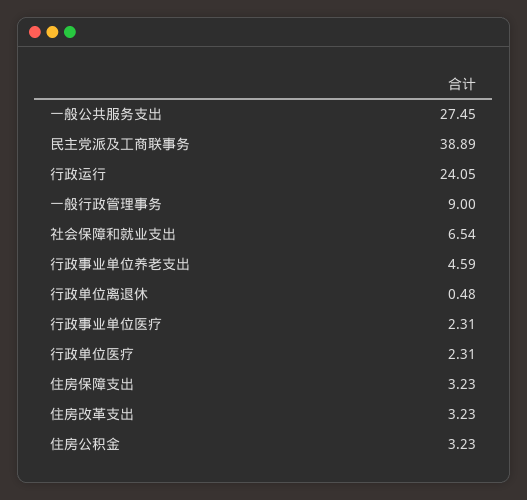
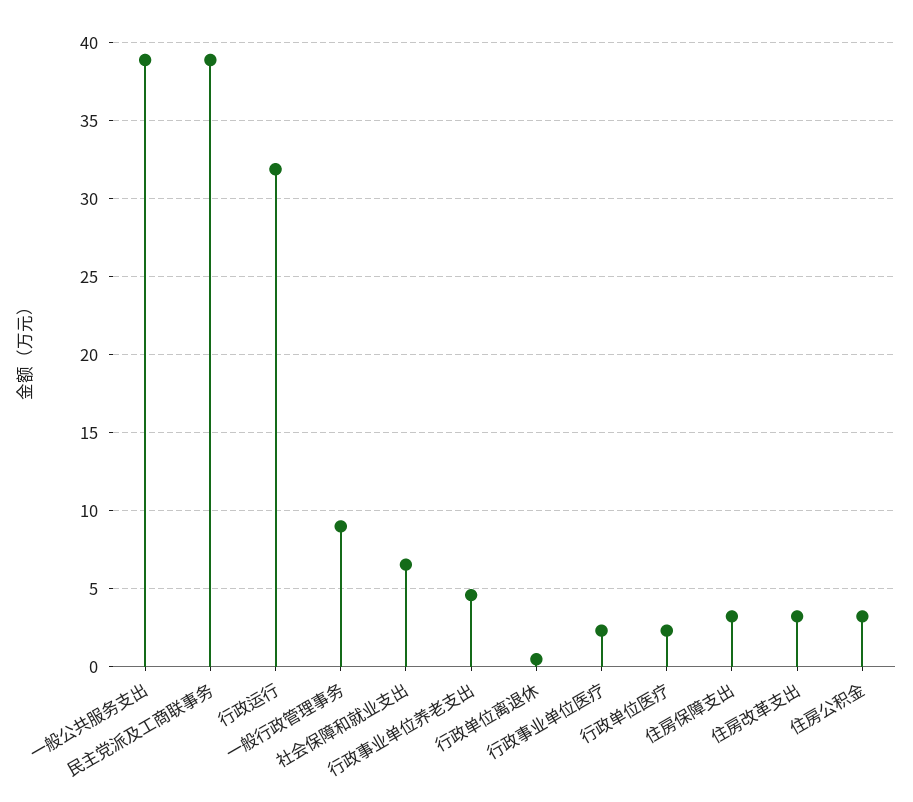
  {
-   "一般公共服务支出": 27.45,
+   "一般公共服务支出": 39,
    "民主党派及工商联事务": 38.89,
-   "行政运行": 24.05,
+   "行政运行": 32,
    "一般行政管理事务": 9,
    "社会保障和就业支出": 6.54,
    "行政事业单位养老支出": 4.59,
    "行政单位离退休": 0.48,
    "行政事业单位医疗": 2.31,
    "行政单位医疗": 2.31,
    "住房保障支出": 3.23,
    "住房改革支出": 3.23,
    "住房公积金": 3.23
  }

